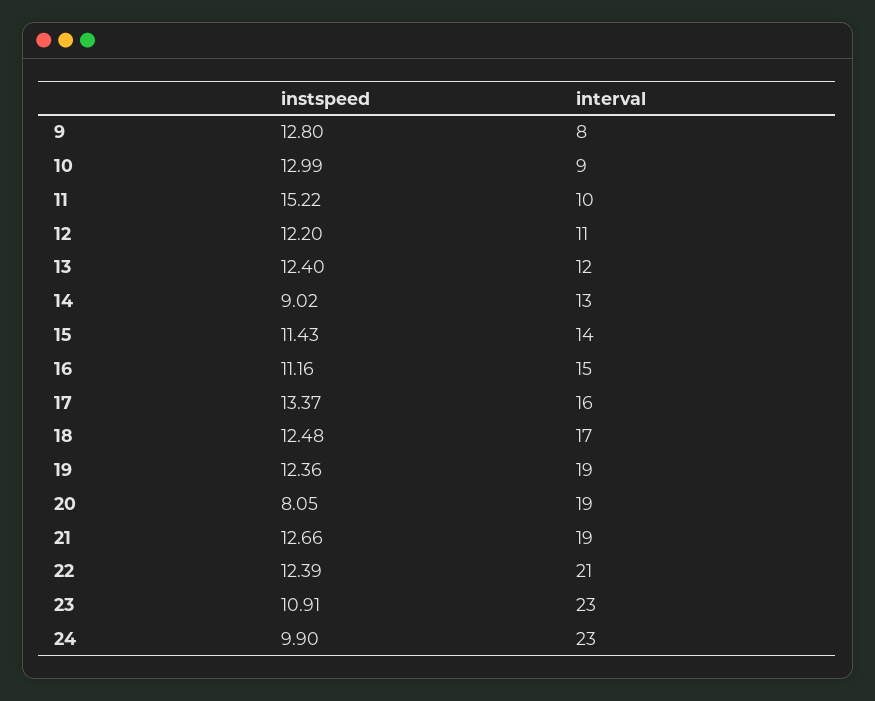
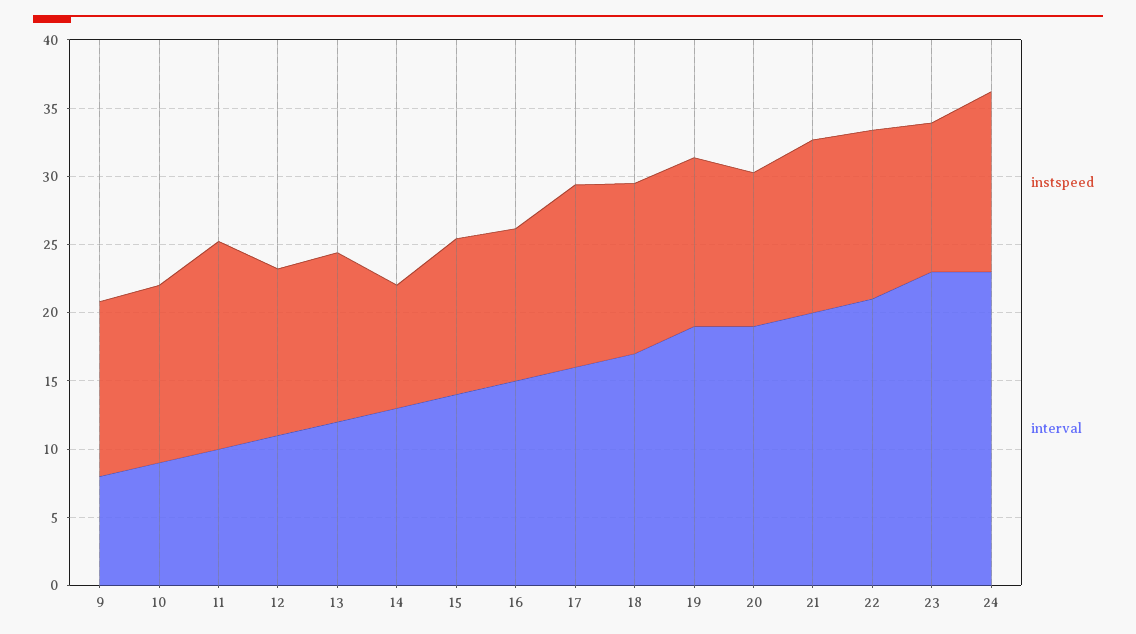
  {
    "instspeed": {
      "9": 12.8,
      "10": 12.99,
      "11": 15.22,
      "12": 12.2,
      "13": 12.4,
      "14": 9.02,
      "15": 11.43,
      "16": 11.16,
      "17": 13.37,
      "18": 12.48,
      "19": 12.36,
-     "20": 8.05,
+     "20": 11,
      "21": 12.66,
      "22": 12.39,
      "23": 10.91,
-     "24": 9.9
+     "24": 13
    },
    "interval": {
      "9": 8,
      "10": 9,
      "11": 10,
      "12": 11,
      "13": 12,
      "14": 13,
      "15": 14,
      "16": 15,
      "17": 16,
      "18": 17,
      "19": 19,
      "20": 19,
-     "21": 19,
+     "21": 20,
      "22": 21,
      "23": 23,
      "24": 23
    }
  }

